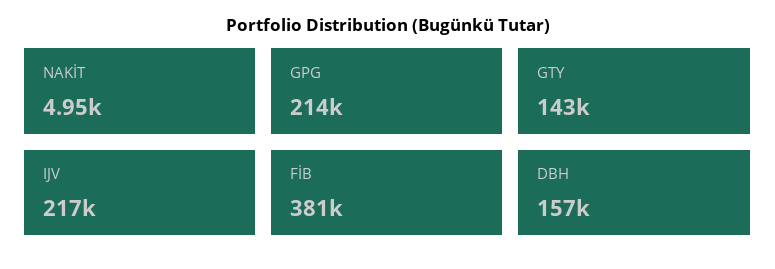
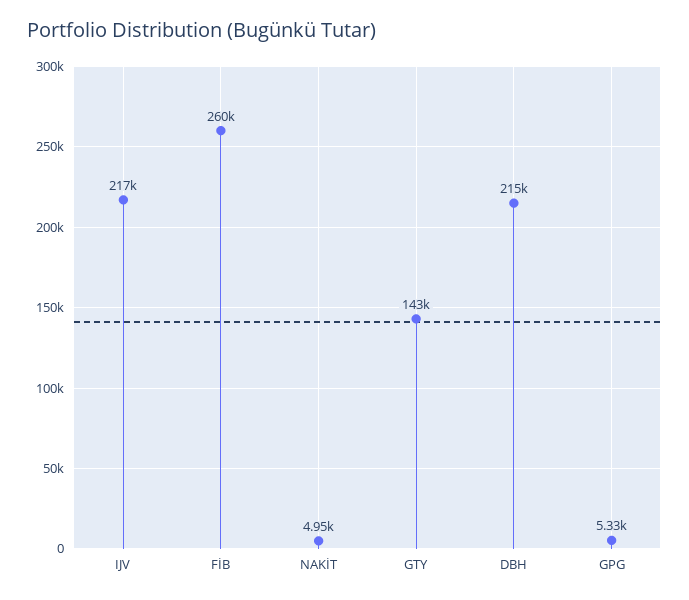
  {
    "NAKİT": 4950,
-   "GPG": 214000,
+   "GPG": 5330,
    "GTY": 143000,
    "IJV": 217000,
-   "FİB": 381000,
+   "FİB": 260000,
-   "DBH": 157000
+   "DBH": 215000
  }

